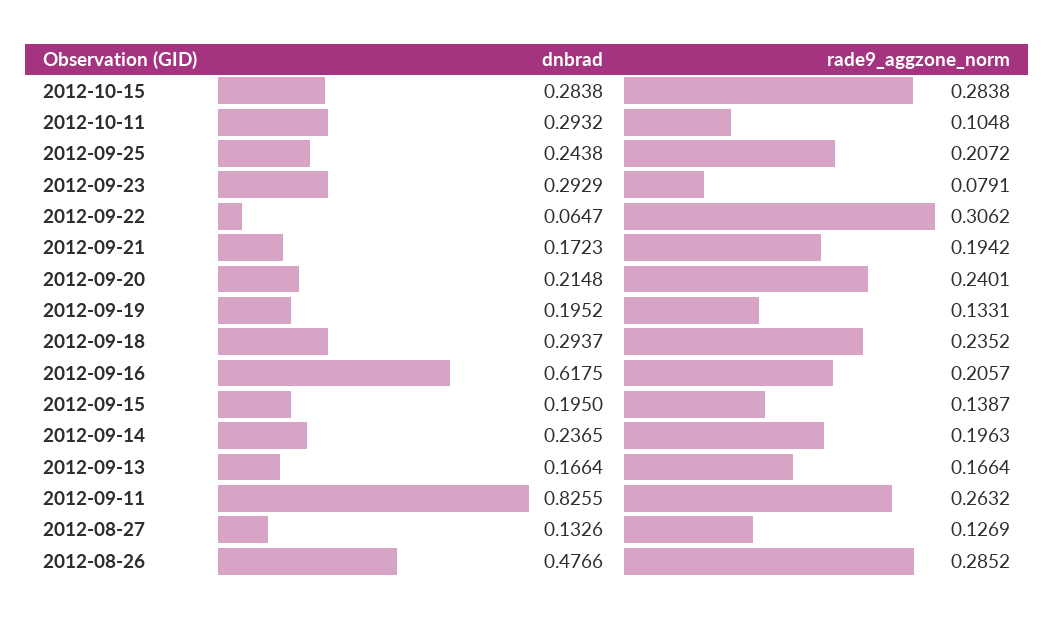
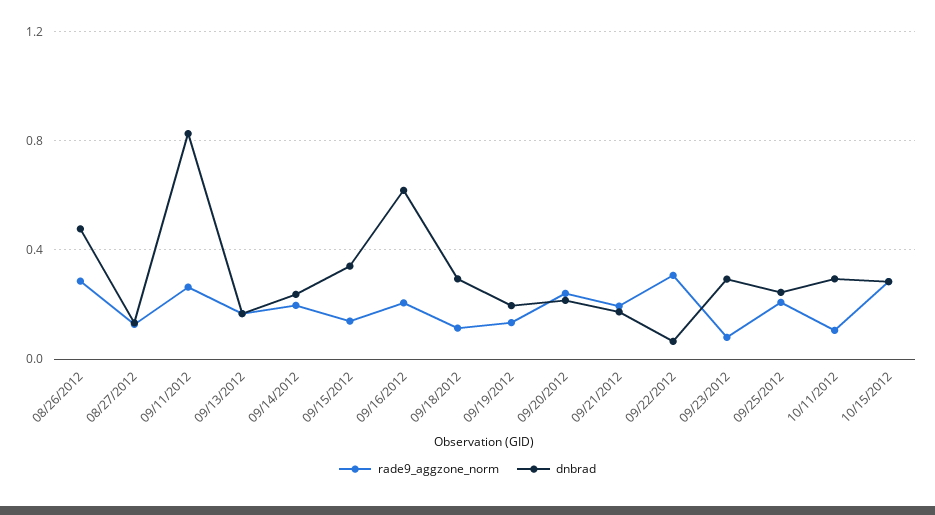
  {
    "dnbrad": {
      "2012-10-15": 0.2838,
      "2012-10-11": 0.2932,
      "2012-09-25": 0.2438,
      "2012-09-23": 0.2929,
      "2012-09-22": 0.0647,
      "2012-09-21": 0.1723,
      "2012-09-20": 0.2148,
      "2012-09-19": 0.1952,
      "2012-09-18": 0.2937,
      "2012-09-16": 0.6175,
-     "2012-09-15": 0.195,
+     "2012-09-15": 0.35,
      "2012-09-14": 0.2365,
      "2012-09-13": 0.1664,
      "2012-09-11": 0.8255,
      "2012-08-27": 0.1326,
      "2012-08-26": 0.4766
    },
    "rade9_aggzone_norm": {
      "2012-10-15": 0.2838,
      "2012-10-11": 0.1048,
      "2012-09-25": 0.2072,
      "2012-09-23": 0.0791,
      "2012-09-22": 0.3062,
      "2012-09-21": 0.1942,
      "2012-09-20": 0.2401,
      "2012-09-19": 0.1331,
-     "2012-09-18": 0.2352,
+     "2012-09-18": 0.1,
      "2012-09-16": 0.2057,
      "2012-09-15": 0.1387,
      "2012-09-14": 0.1963,
      "2012-09-13": 0.1664,
      "2012-09-11": 0.2632,
      "2012-08-27": 0.1269,
      "2012-08-26": 0.2852
    }
  }

